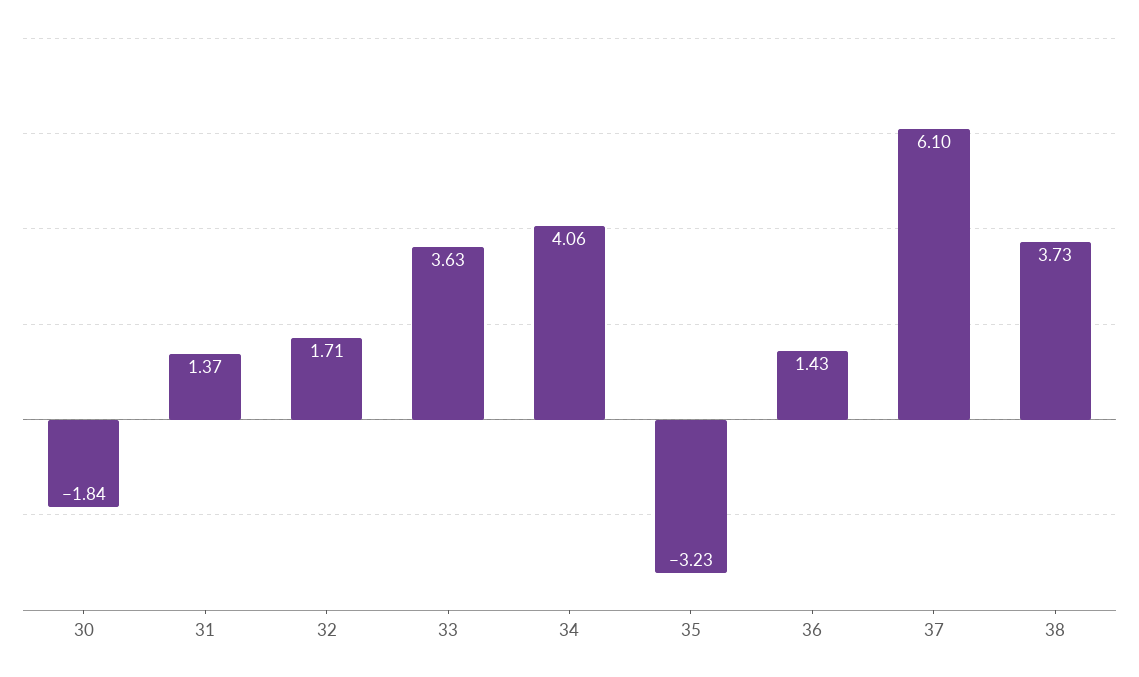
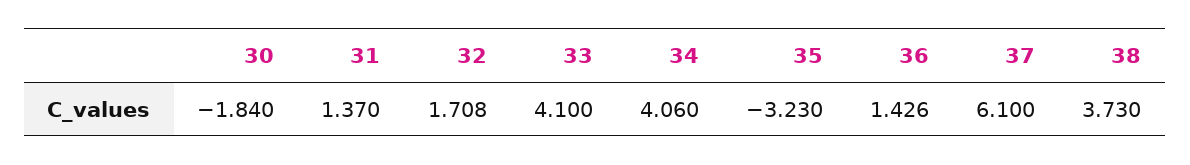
  {
    "30": -1.84,
    "31": 1.37,
    "32": 1.708,
-   "33": 3.63,
+   "33": 4.1,
    "34": 4.06,
    "35": -3.23,
    "36": 1.426,
    "37": 6.1,
    "38": 3.73
  }

